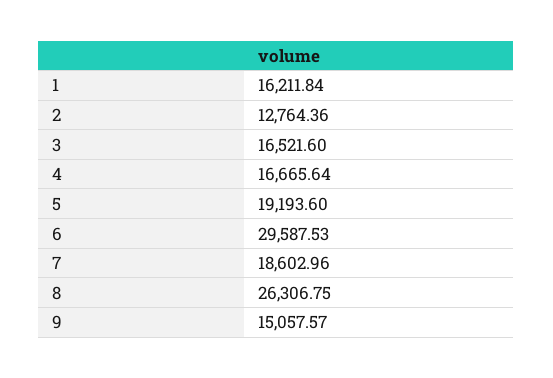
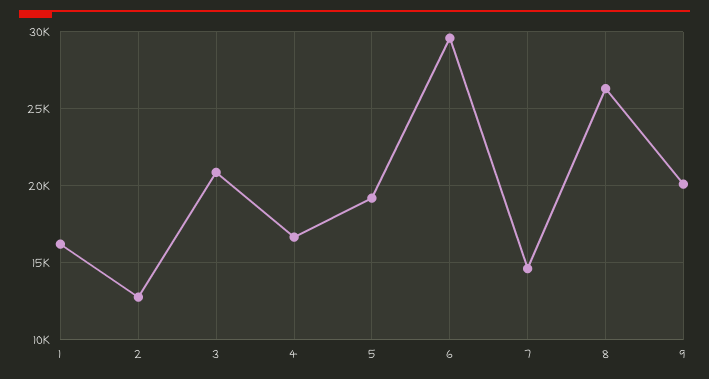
  {
    "1": 16211.84,
    "2": 12764.36,
-   "3": 16521.6,
+   "3": 21000,
    "4": 16665.64,
    "5": 19193.6,
    "6": 29587.53,
-   "7": 18602.96,
+   "7": 14500,
    "8": 26306.75,
-   "9": 15057.57
+   "9": 20000
  }

